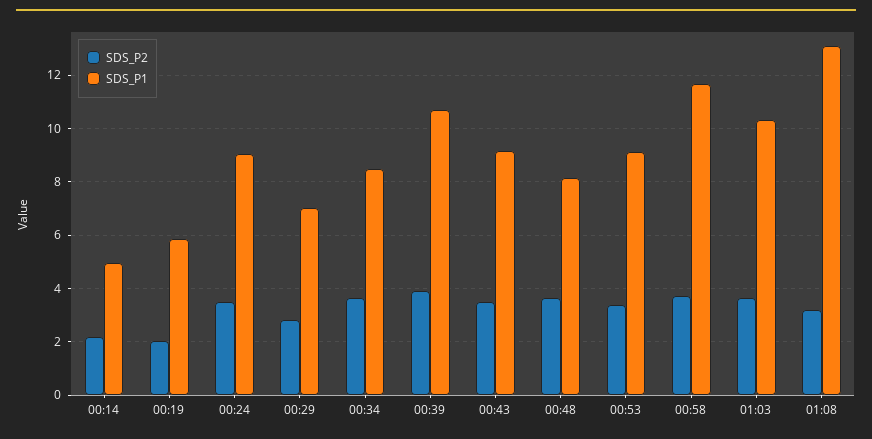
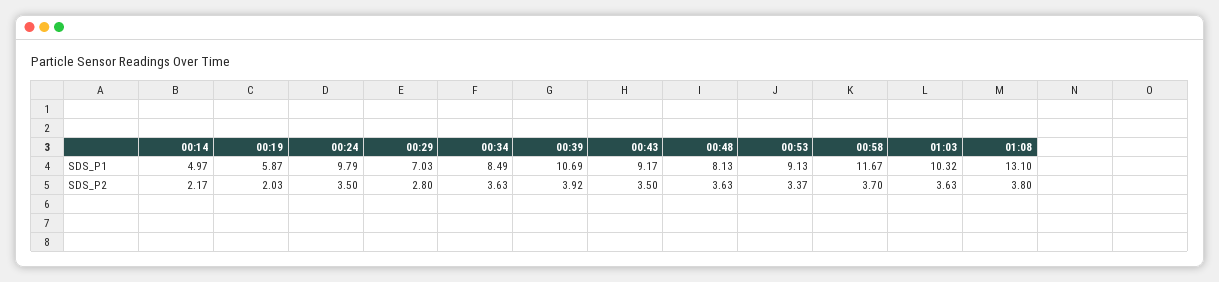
  {
    "SDS_P2": {
      "00:14": 2.17,
      "00:19": 2.03,
      "00:24": 3.5,
      "00:29": 2.8,
      "00:34": 3.63,
      "00:39": 3.92,
      "00:43": 3.5,
      "00:48": 3.63,
      "00:53": 3.37,
      "00:58": 3.7,
      "01:03": 3.63,
-     "01:08": 3.25
+     "01:08": 3.8
    },
    "SDS_P1": {
      "00:14": 4.97,
      "00:19": 5.87,
-     "00:24": 9,
+     "00:24": 9.79,
      "00:29": 7.03,
      "00:34": 8.49,
      "00:39": 10.69,
      "00:43": 9.17,
      "00:48": 8.13,
      "00:53": 9.13,
      "00:58": 11.67,
      "01:03": 10.32,
      "01:08": 13.1
    }
  }

